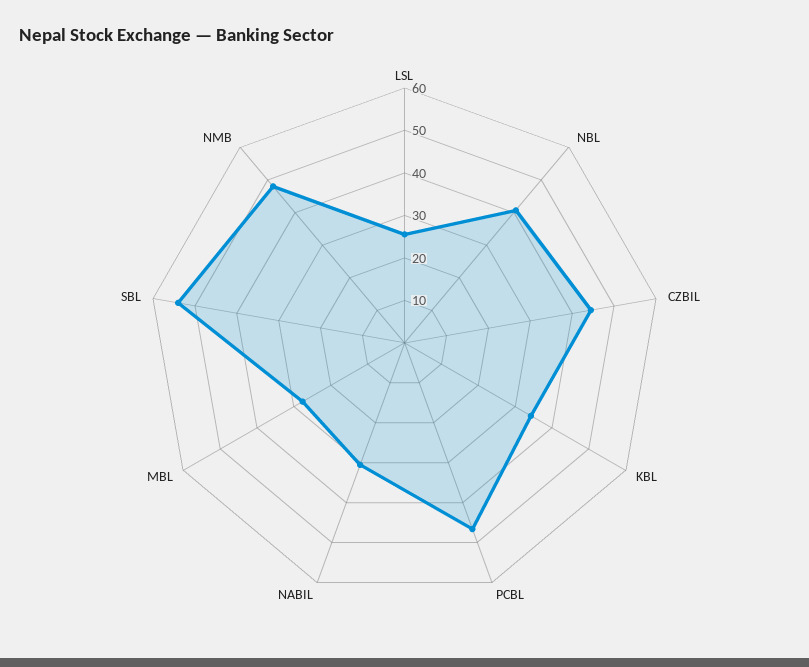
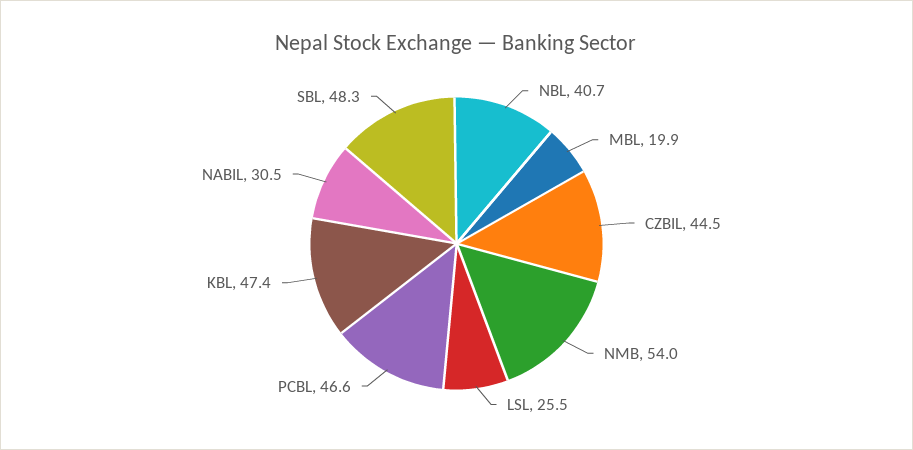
  {
    "LSL": 25.5,
    "NBL": 40.7,
    "CZBIL": 44.5,
-   "KBL": 34,
+   "KBL": 47.4,
    "PCBL": 46.6,
    "NABIL": 30.5,
-   "MBL": 28,
+   "MBL": 19.9,
-   "SBL": 54,
+   "SBL": 48.3,
-   "NMB": 48
+   "NMB": 54
  }

